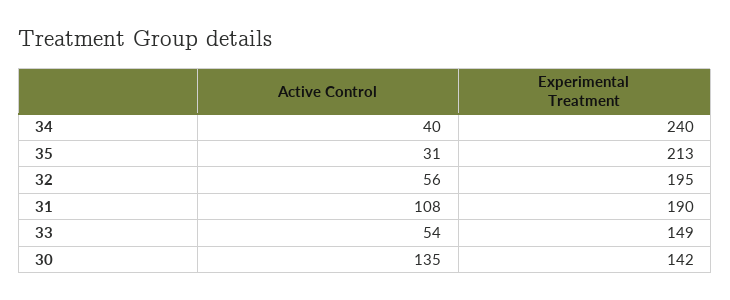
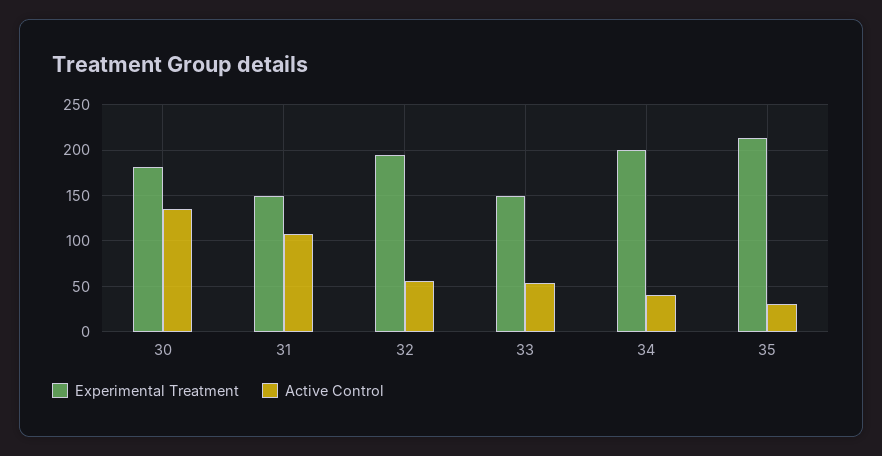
  {
    "Active Control": {
      "34": 40,
      "35": 31,
      "32": 56,
      "31": 108,
      "33": 54,
      "30": 135
    },
    "Experimental Treatment": {
-     "34": 240,
+     "34": 200,
      "35": 213,
      "32": 195,
-     "31": 190,
+     "31": 150,
      "33": 149,
-     "30": 142
+     "30": 180
    }
  }

